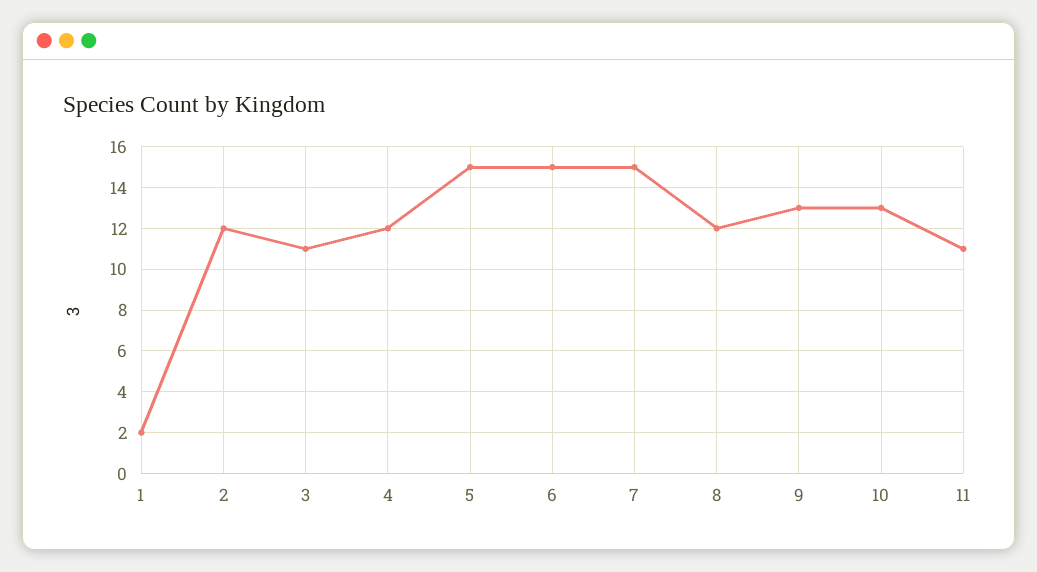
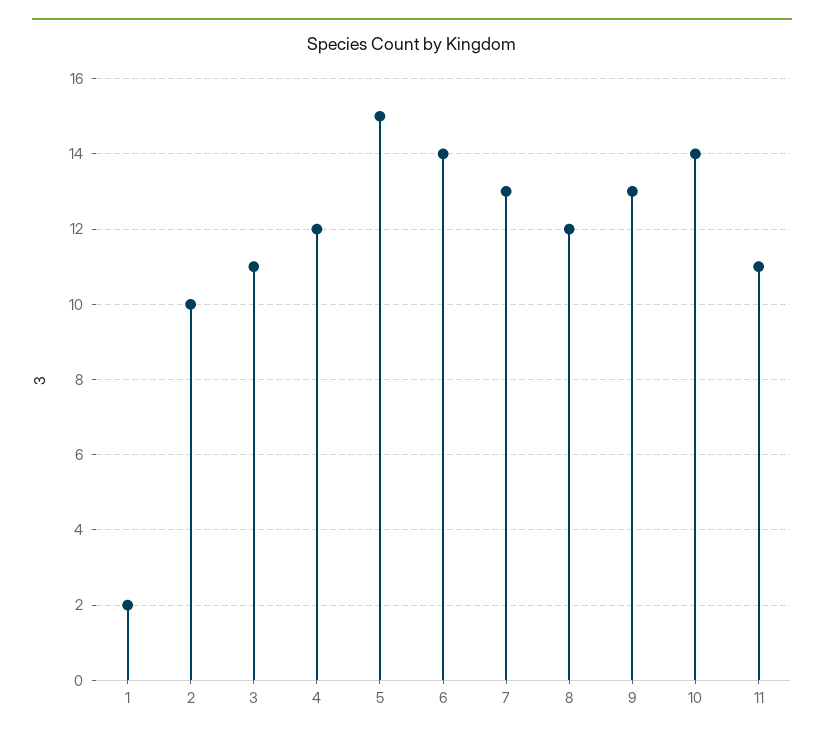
  {
    "1": 2,
-   "2": 12,
+   "2": 10,
    "3": 11,
    "4": 12,
    "5": 15,
-   "6": 15,
+   "6": 14,
-   "7": 15,
+   "7": 13,
    "8": 12,
    "9": 13,
-   "10": 13,
+   "10": 14,
    "11": 11
  }

